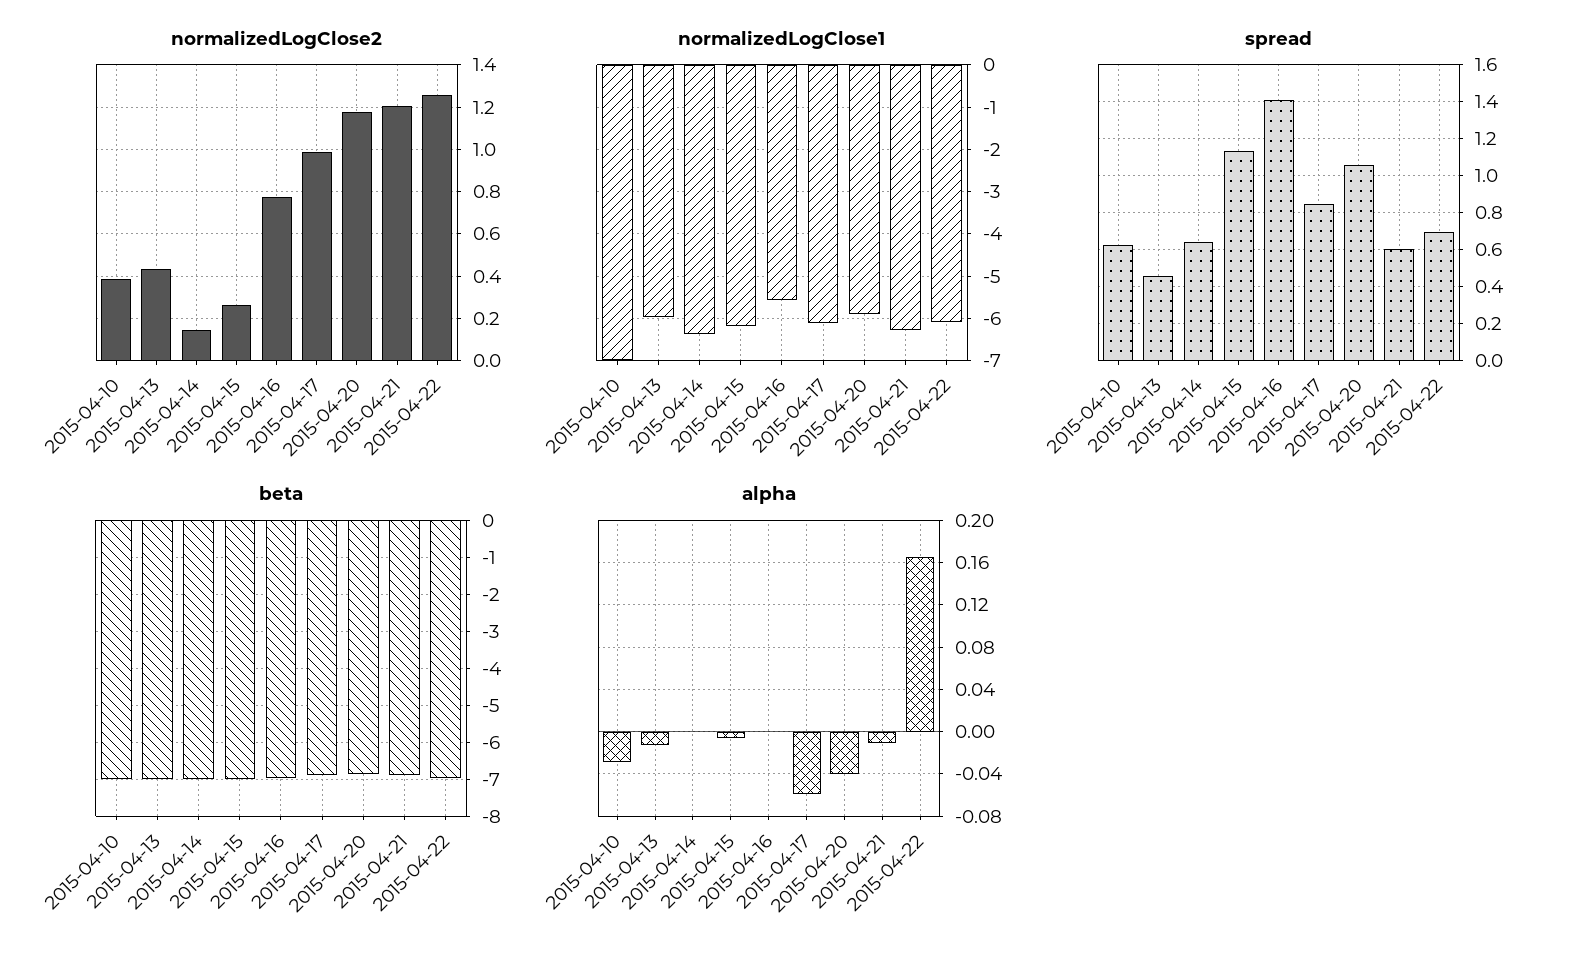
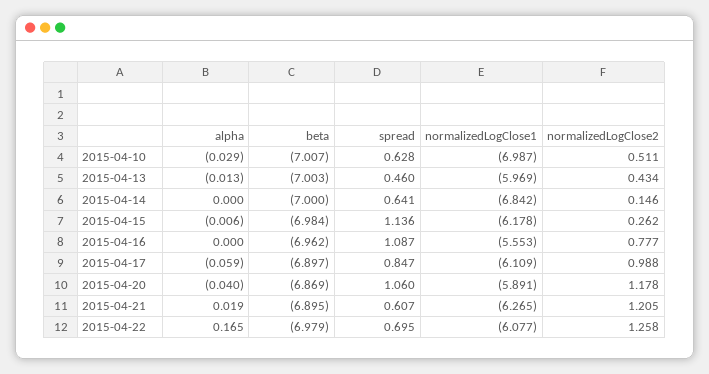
  {
    "normalizedLogClose2": {
-     "2015-04-10": 0.4,
+     "2015-04-10": 0.511,
      "2015-04-13": 0.434,
      "2015-04-14": 0.146,
      "2015-04-15": 0.262,
      "2015-04-16": 0.777,
      "2015-04-17": 0.988,
      "2015-04-20": 1.178,
      "2015-04-21": 1.205,
      "2015-04-22": 1.258
    },
    "normalizedLogClose1": {
      "2015-04-10": -6.987,
      "2015-04-13": -5.969,
-     "2015-04-14": -6.4,
+     "2015-04-14": -6.842,
      "2015-04-15": -6.178,
      "2015-04-16": -5.553,
      "2015-04-17": -6.109,
      "2015-04-20": -5.891,
      "2015-04-21": -6.265,
      "2015-04-22": -6.077
    },
    "spread": {
      "2015-04-10": 0.628,
      "2015-04-13": 0.46,
      "2015-04-14": 0.641,
      "2015-04-15": 1.136,
-     "2015-04-16": 1.4,
+     "2015-04-16": 1.087,
      "2015-04-17": 0.847,
      "2015-04-20": 1.06,
      "2015-04-21": 0.607,
      "2015-04-22": 0.695
    },
    "beta": {
      "2015-04-10": -7.007,
      "2015-04-13": -7.003,
      "2015-04-14": -7,
      "2015-04-15": -6.984,
      "2015-04-16": -6.962,
      "2015-04-17": -6.897,
      "2015-04-20": -6.869,
      "2015-04-21": -6.895,
      "2015-04-22": -6.979
    },
    "alpha": {
      "2015-04-10": -0.029,
      "2015-04-13": -0.013,
      "2015-04-14": 0,
      "2015-04-15": -0.006,
      "2015-04-16": 0,
      "2015-04-17": -0.059,
      "2015-04-20": -0.04,
-     "2015-04-21": -0.01,
+     "2015-04-21": 0.019,
      "2015-04-22": 0.165
    }
  }

